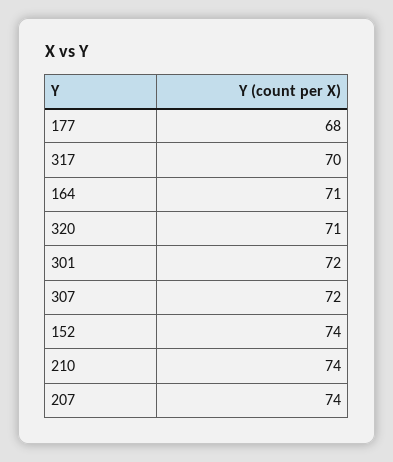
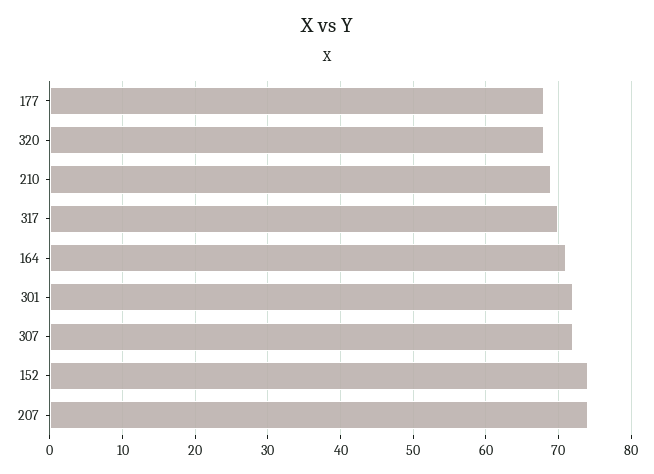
  {
    "177": 68,
    "317": 70,
    "164": 71,
-   "320": 71,
+   "320": 68,
    "301": 72,
    "307": 72,
    "152": 74,
-   "210": 74,
+   "210": 69,
    "207": 74
  }

